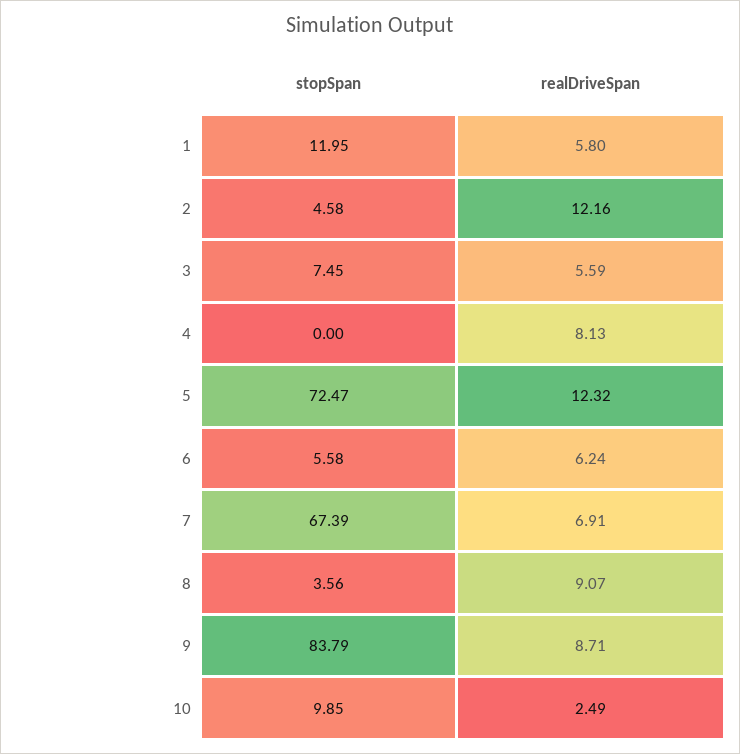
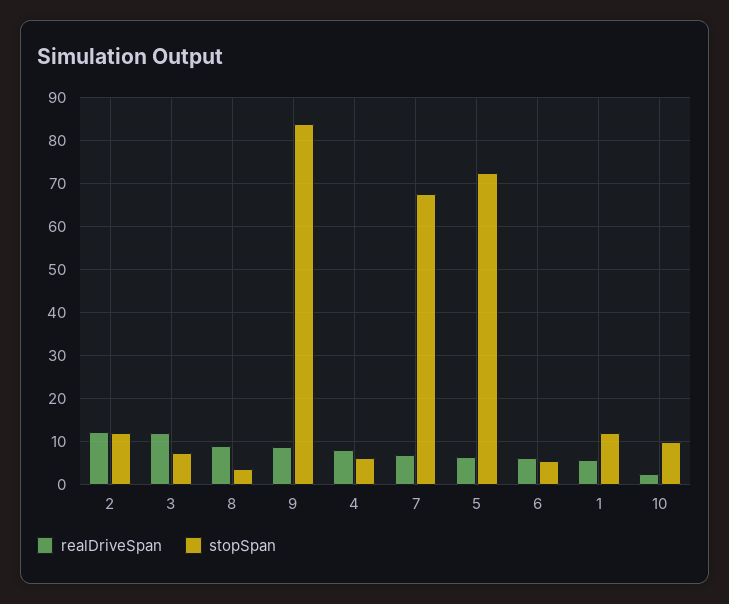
  {
    "stopSpan": {
      "1": 11.95,
-     "2": 4.58,
+     "2": 12,
      "3": 7.45,
-     "4": 0,
+     "4": 6,
      "5": 72.47,
      "6": 5.58,
      "7": 67.39,
      "8": 3.56,
      "9": 83.79,
      "10": 9.85
    },
    "realDriveSpan": {
      "1": 5.8,
      "2": 12.16,
-     "3": 5.59,
+     "3": 12,
      "4": 8.13,
-     "5": 12.32,
+     "5": 6,
      "6": 6.24,
      "7": 6.91,
      "8": 9.07,
      "9": 8.71,
      "10": 2.49
    }
  }

